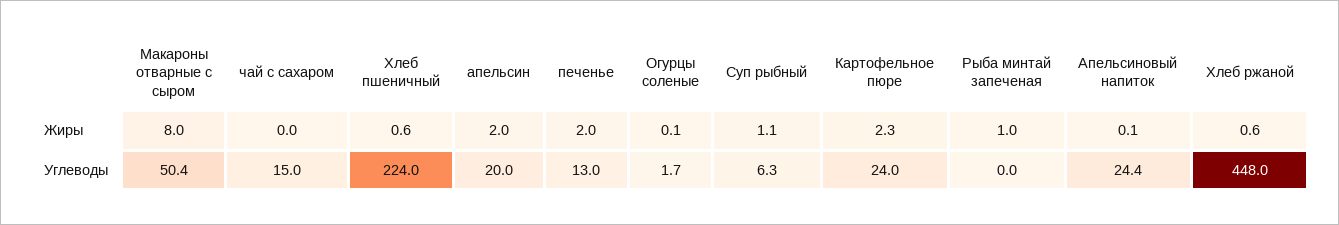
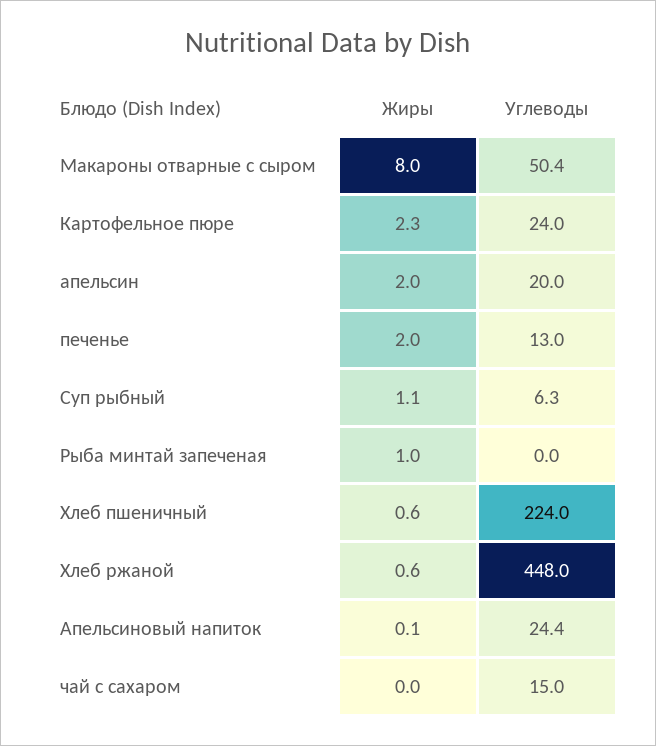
  {
    "Макароны отварные с сыром": {
      "Жиры": 8,
      "Углеводы": 50.4
    },
    "чай с сахаром": {
      "Жиры": 0,
      "Углеводы": 15
    },
    "Хлеб пшеничный": {
      "Жиры": 0.6,
      "Углеводы": 224
    },
    "апельсин": {
      "Жиры": 2,
      "Углеводы": 20
    },
    "печенье": {
      "Жиры": 2,
      "Углеводы": 13
    },
-   "Огурцы соленые": {
-     "Жиры": 0.1,
-     "Углеводы": 1.7
-   },
    "Суп рыбный": {
      "Жиры": 1.1,
      "Углеводы": 6.3
    },
    "Картофельное пюре": {
      "Жиры": 2.3,
      "Углеводы": 24
    },
    "Рыба минтай запеченая": {
      "Жиры": 1,
      "Углеводы": 0
    },
    "Апельсиновый напиток": {
      "Жиры": 0.1,
      "Углеводы": 24.4
    },
    "Хлеб ржаной": {
      "Жиры": 0.6,
      "Углеводы": 448
    }
  }

